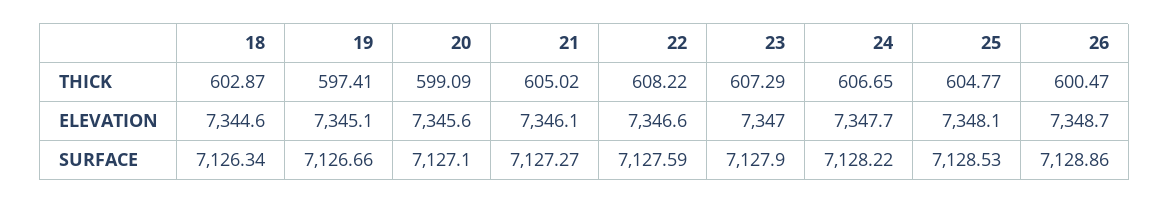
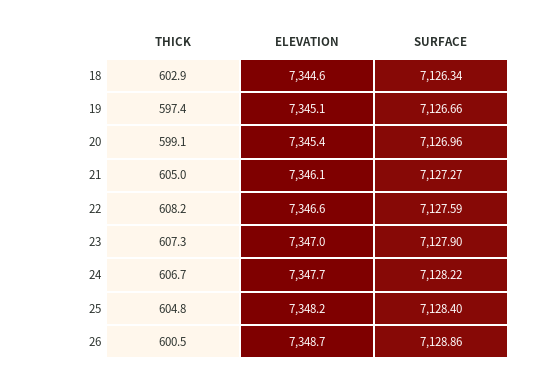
  {
    "18": {
      "THICK": 602.87,
      "ELEVATION": 7344.6,
      "SURFACE": 7126.34
    },
    "19": {
      "THICK": 597.41,
      "ELEVATION": 7345.1,
      "SURFACE": 7126.66
    },
    "20": {
      "THICK": 599.09,
-     "ELEVATION": 7345.6,
+     "ELEVATION": 7345.4,
-     "SURFACE": 7127.1
+     "SURFACE": 7126.96
    },
    "21": {
      "THICK": 605.02,
      "ELEVATION": 7346.1,
      "SURFACE": 7127.27
    },
    "22": {
      "THICK": 608.22,
      "ELEVATION": 7346.6,
      "SURFACE": 7127.59
    },
    "23": {
      "THICK": 607.29,
      "ELEVATION": 7347,
      "SURFACE": 7127.9
    },
    "24": {
      "THICK": 606.65,
      "ELEVATION": 7347.7,
      "SURFACE": 7128.22
    },
    "25": {
      "THICK": 604.77,
-     "ELEVATION": 7348.1,
+     "ELEVATION": 7348.2,
-     "SURFACE": 7128.53
+     "SURFACE": 7128.4
    },
    "26": {
      "THICK": 600.47,
      "ELEVATION": 7348.7,
      "SURFACE": 7128.86
    }
  }

